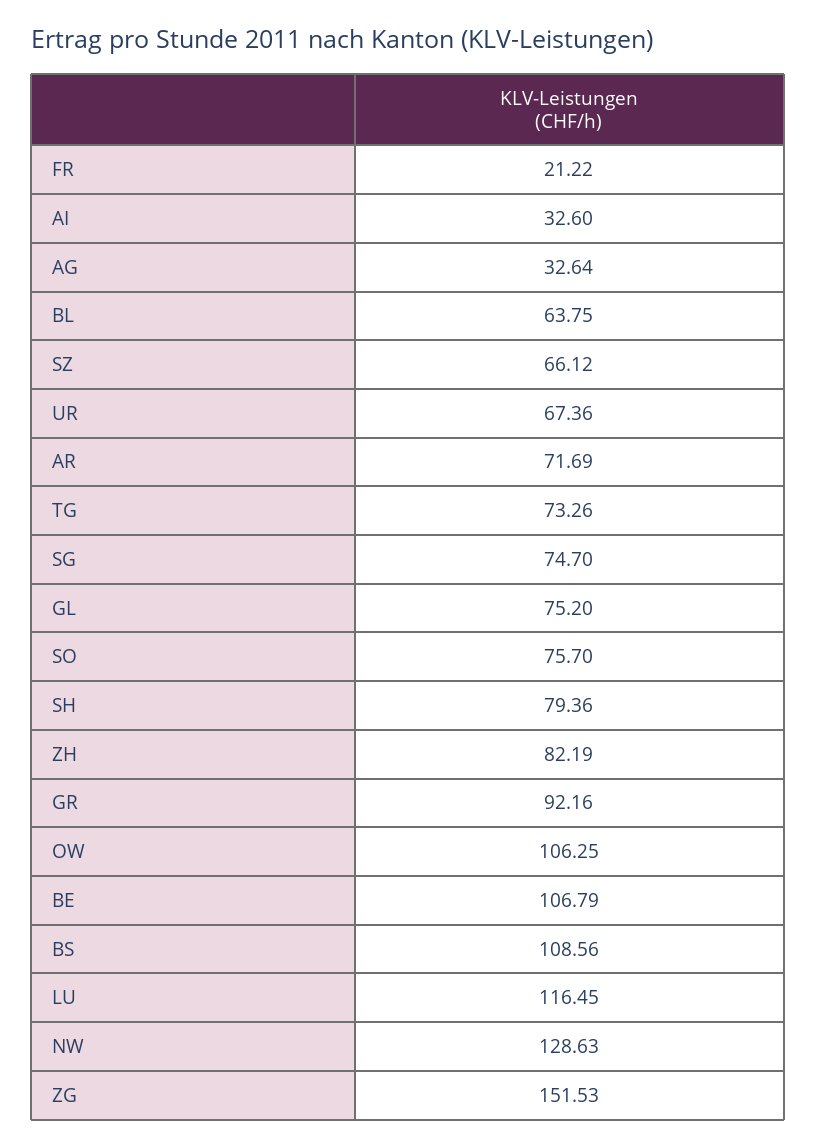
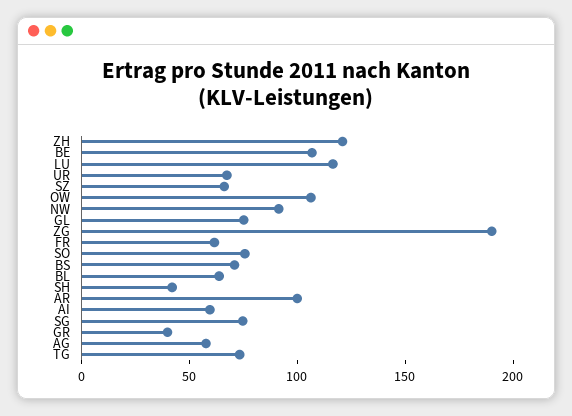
  {
-   "FR": 21.22,
+   "FR": 60,
-   "AI": 32.6,
+   "AI": 60,
-   "AG": 32.64,
+   "AG": 60,
    "BL": 63.75,
    "SZ": 66.12,
    "UR": 67.36,
-   "AR": 71.69,
+   "AR": 100,
    "TG": 73.26,
    "SG": 74.7,
    "GL": 75.2,
    "SO": 75.7,
-   "SH": 79.36,
+   "SH": 40,
-   "ZH": 82.19,
+   "ZH": 120,
-   "GR": 92.16,
+   "GR": 40,
    "OW": 106.25,
    "BE": 106.79,
-   "BS": 108.56,
+   "BS": 70,
    "LU": 116.45,
-   "NW": 128.63,
+   "NW": 90,
-   "ZG": 151.53
+   "ZG": 190
  }

